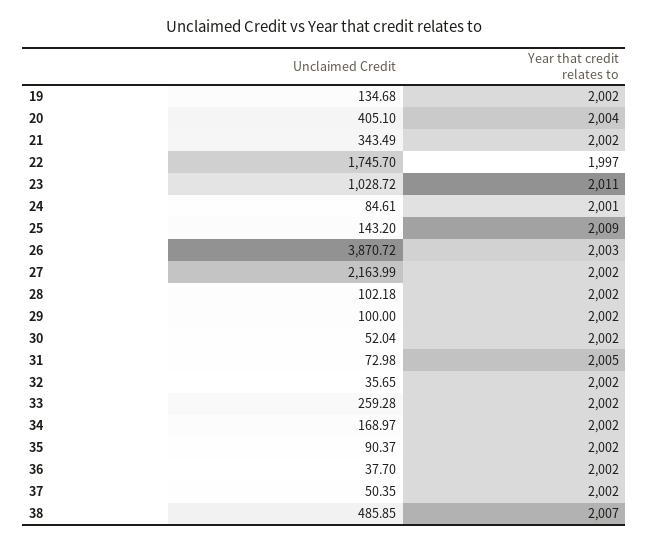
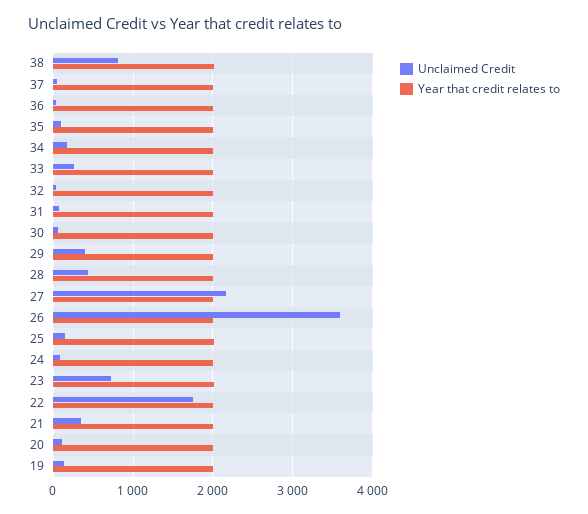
  {
    "Unclaimed Credit": {
      "19": 134.68,
-     "20": 405.1,
+     "20": 100,
      "21": 343.49,
      "22": 1745.7,
-     "23": 1028.72,
+     "23": 700,
      "24": 84.61,
      "25": 143.2,
-     "26": 3870.72,
+     "26": 3600,
      "27": 2163.99,
-     "28": 102.18,
+     "28": 400,
-     "29": 100,
+     "29": 400,
      "30": 52.04,
      "31": 72.98,
      "32": 35.65,
      "33": 259.28,
      "34": 168.97,
      "35": 90.37,
      "36": 37.7,
      "37": 50.35,
-     "38": 485.85
+     "38": 800
    },
    "Year that credit relates to": {
      "19": 2002,
      "20": 2004,
      "21": 2002,
      "22": 1997,
      "23": 2011,
      "24": 2001,
      "25": 2009,
      "26": 2003,
      "27": 2002,
      "28": 2002,
      "29": 2002,
      "30": 2002,
      "31": 2005,
      "32": 2002,
      "33": 2002,
      "34": 2002,
      "35": 2002,
      "36": 2002,
      "37": 2002,
      "38": 2007
    }
  }

